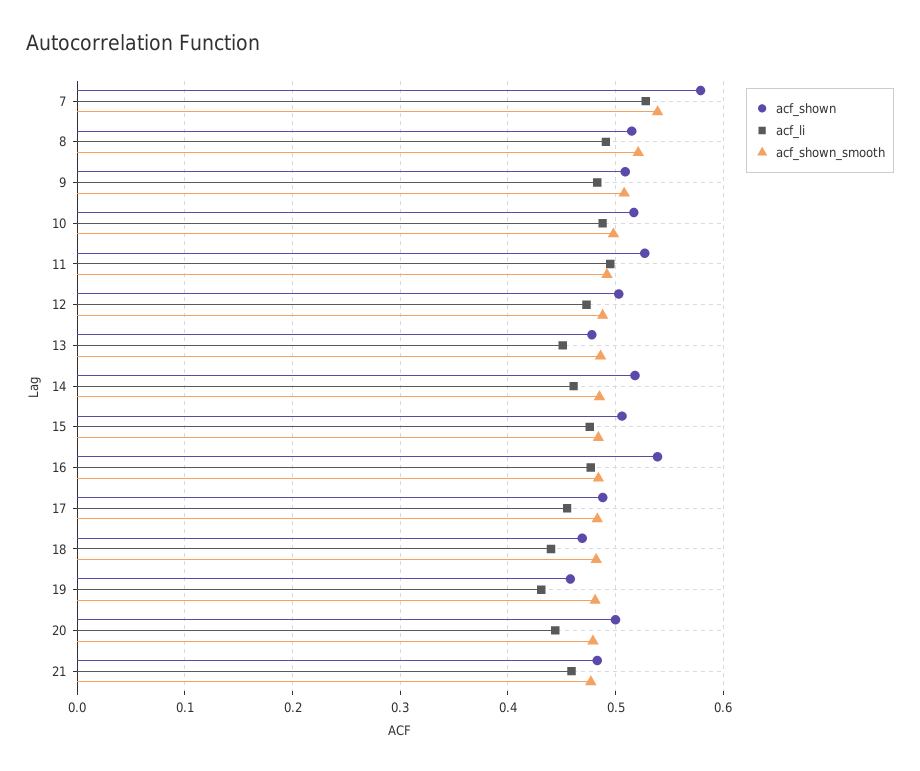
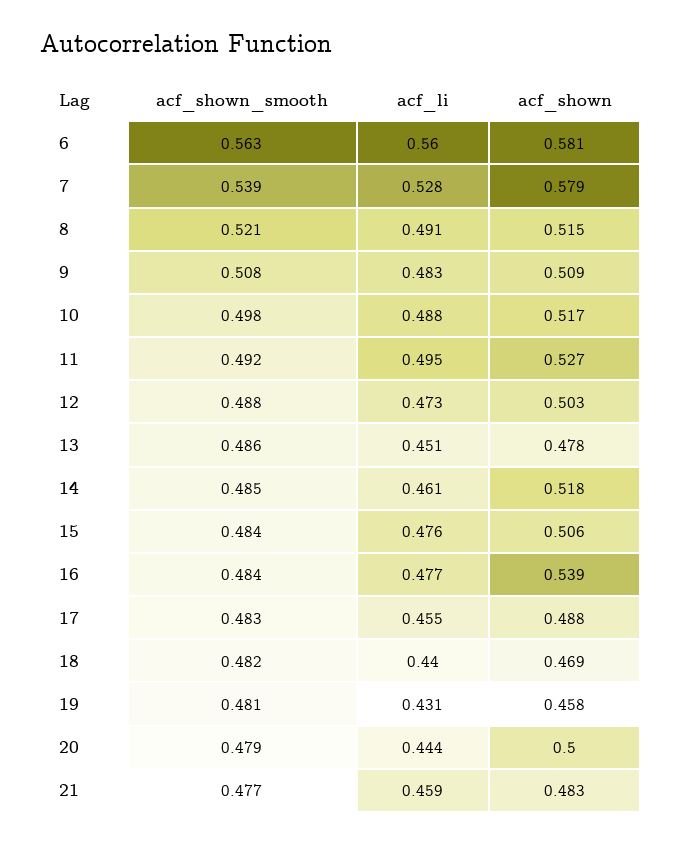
  {
    "acf_shown": {
      "7": 0.579,
      "8": 0.515,
      "9": 0.509,
      "10": 0.517,
      "11": 0.527,
      "12": 0.503,
      "13": 0.478,
      "14": 0.518,
      "15": 0.506,
      "16": 0.539,
      "17": 0.488,
      "18": 0.469,
      "19": 0.458,
      "20": 0.5,
-     "21": 0.483
+     "21": 0.483,
+     "6": 0.581
    },
    "acf_li": {
      "7": 0.528,
      "8": 0.491,
      "9": 0.483,
      "10": 0.488,
      "11": 0.495,
      "12": 0.473,
      "13": 0.451,
      "14": 0.461,
      "15": 0.476,
      "16": 0.477,
      "17": 0.455,
      "18": 0.44,
      "19": 0.431,
      "20": 0.444,
-     "21": 0.459
+     "21": 0.459,
+     "6": 0.56
    },
    "acf_shown_smooth": {
      "7": 0.539,
      "8": 0.521,
      "9": 0.508,
      "10": 0.498,
      "11": 0.492,
      "12": 0.488,
      "13": 0.486,
      "14": 0.485,
      "15": 0.484,
      "16": 0.484,
      "17": 0.483,
      "18": 0.482,
      "19": 0.481,
      "20": 0.479,
-     "21": 0.477
+     "21": 0.477,
+     "6": 0.563
    }
  }

